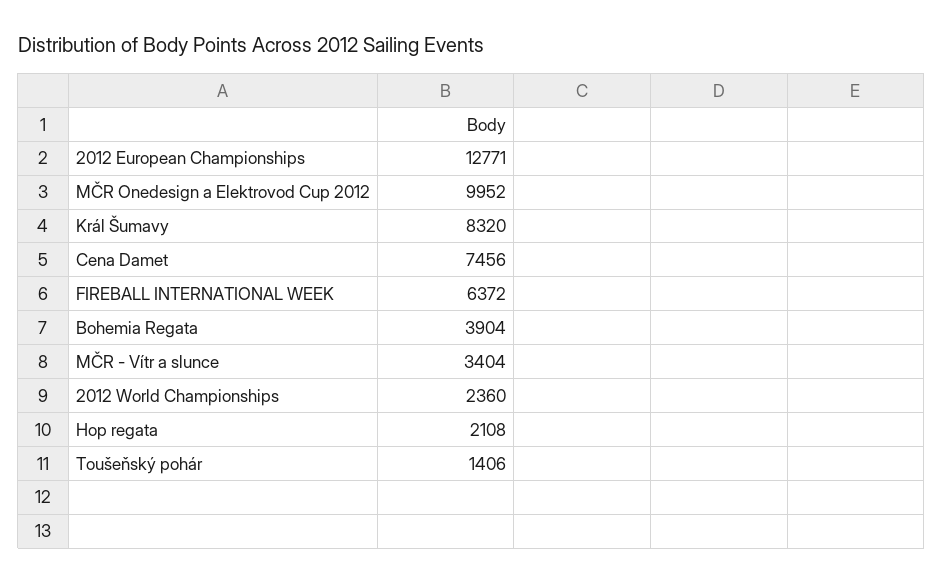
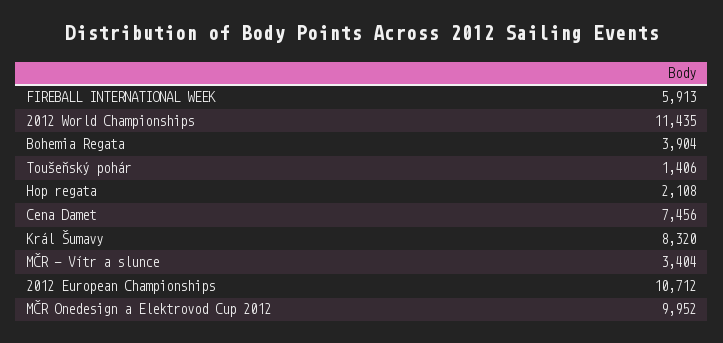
  {
-   "2012 European Championships": 12771,
+   "2012 European Championships": 10712,
    "MČR Onedesign a Elektrovod Cup 2012": 9952,
    "Král Šumavy": 8320,
    "Cena Damet": 7456,
-   "FIREBALL INTERNATIONAL WEEK": 6372,
+   "FIREBALL INTERNATIONAL WEEK": 5913,
    "Bohemia Regata": 3904,
    "MČR - Vítr a slunce": 3404,
-   "2012 World Championships": 2360,
+   "2012 World Championships": 11435,
    "Hop regata": 2108,
    "Toušeňský pohár": 1406
  }

